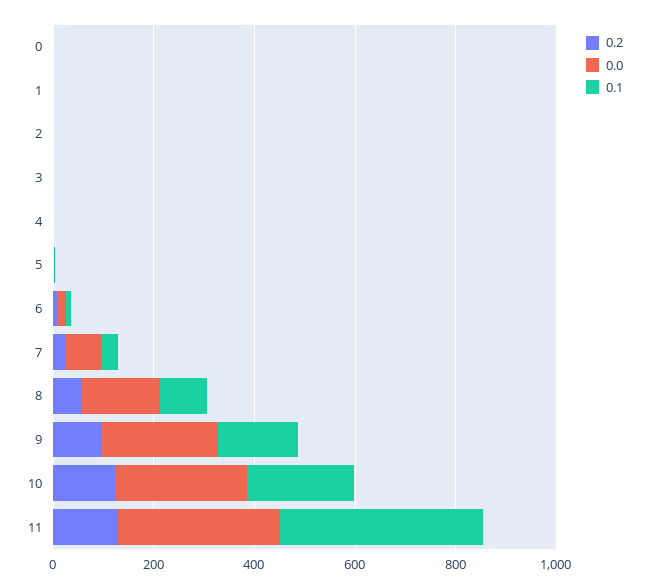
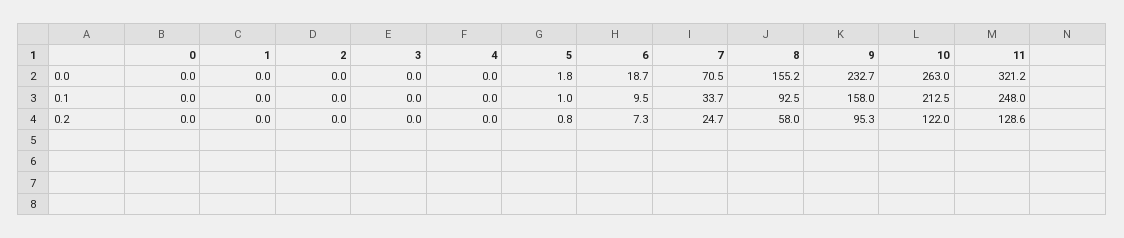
  {
    "0.2": {
      "0": 0,
      "1": 0,
      "2": 0,
      "3": 0,
      "4": 0,
      "5": 0.8,
      "6": 7.3,
      "7": 24.7,
      "8": 58,
      "9": 95.3,
      "10": 122,
      "11": 128.6
    },
    "0.0": {
      "0": 0,
      "1": 0,
      "2": 0,
      "3": 0,
      "4": 0,
      "5": 1.8,
      "6": 18.7,
      "7": 70.5,
      "8": 155.2,
      "9": 232.7,
      "10": 263,
      "11": 321.2
    },
    "0.1": {
      "0": 0,
      "1": 0,
      "2": 0,
      "3": 0,
      "4": 0,
      "5": 1,
      "6": 9.5,
      "7": 33.7,
      "8": 92.5,
      "9": 158,
      "10": 212.5,
-     "11": 400
+     "11": 248
    }
  }

